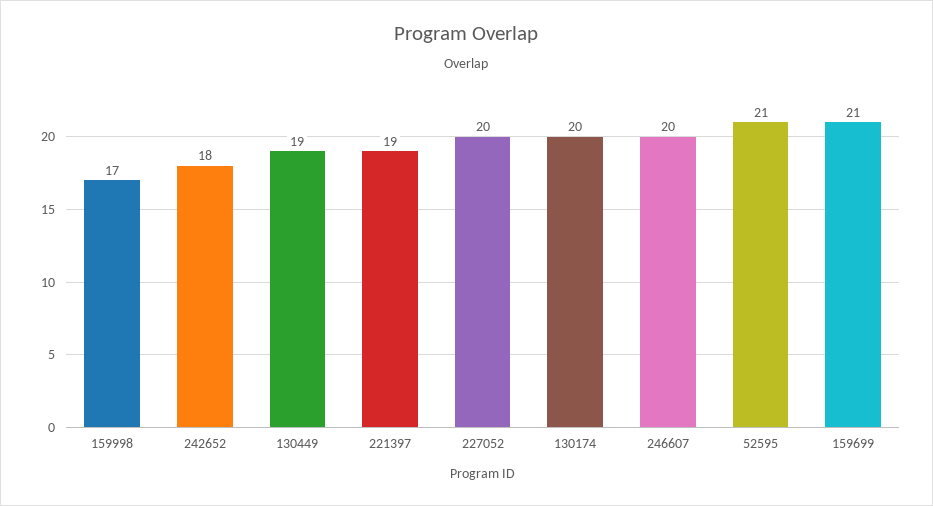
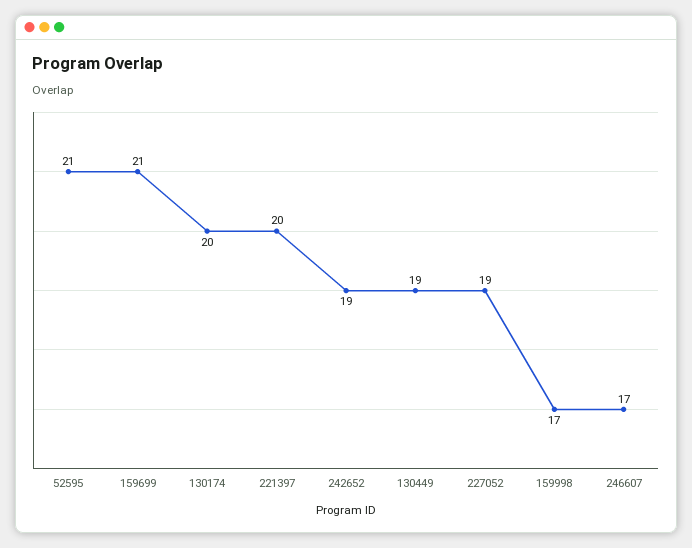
  {
    "159998": 17,
-   "242652": 18,
+   "242652": 19,
    "130449": 19,
-   "221397": 19,
+   "221397": 20,
-   "227052": 20,
+   "227052": 19,
    "130174": 20,
-   "246607": 20,
+   "246607": 17,
    "52595": 21,
    "159699": 21
  }

